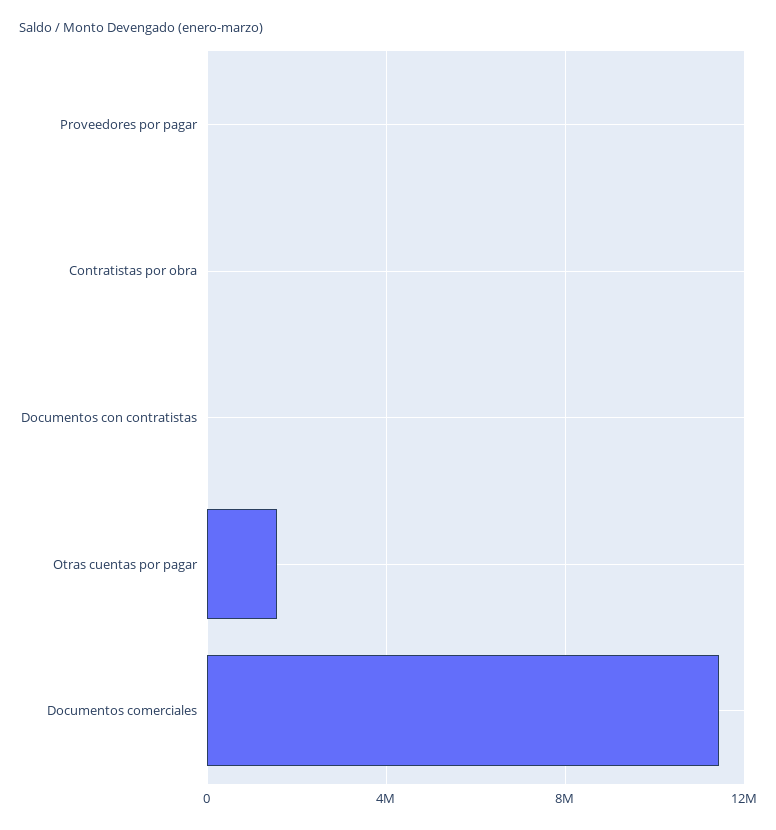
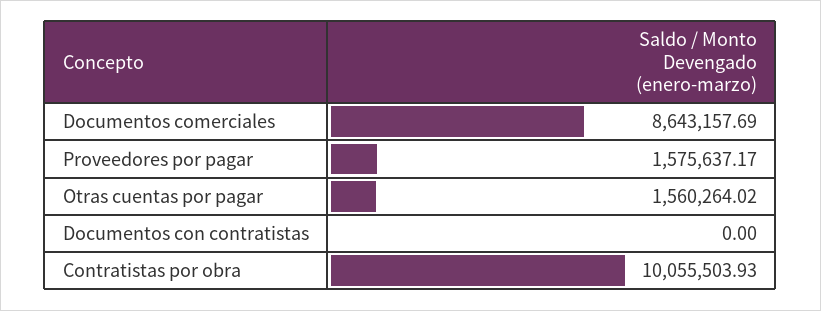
  {
-   "Proveedores por pagar": 0,
+   "Proveedores por pagar": 1575637.17,
-   "Contratistas por obra": 0,
+   "Contratistas por obra": 10055503.93,
    "Documentos con contratistas": 0,
    "Otras cuentas por pagar": 1560264.02,
-   "Documentos comerciales": 11500000
+   "Documentos comerciales": 8643157.69
  }

